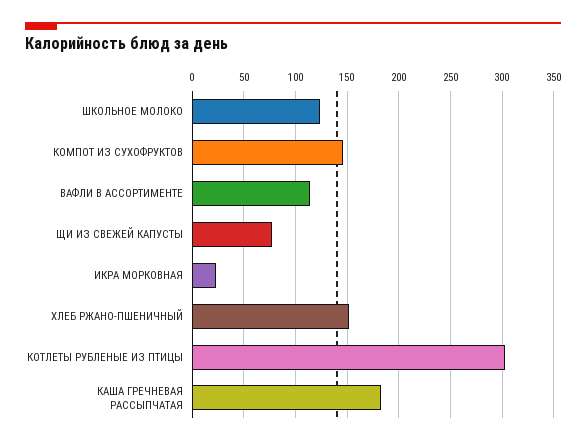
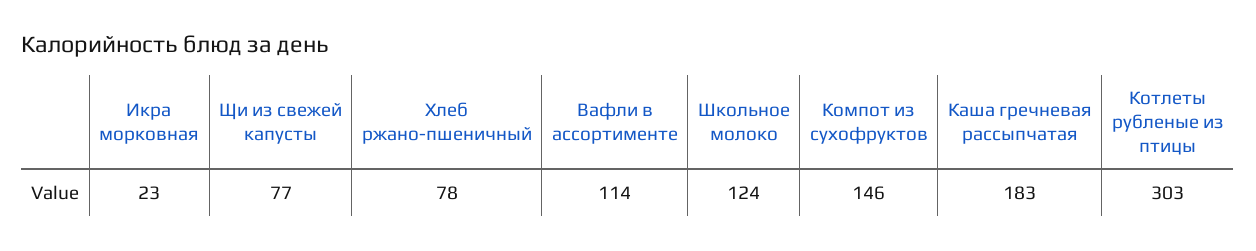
  {
    "ШКОЛЬНОЕ МОЛОКО": 124,
    "КОМПОТ ИЗ СУХОФРУКТОВ": 146,
    "ВАФЛИ В АССОРТИМЕНТЕ": 114,
    "ЩИ ИЗ СВЕЖЕЙ КАПУСТЫ": 77,
    "ИКРА МОРКОВНАЯ": 23,
-   "ХЛЕБ РЖАНО-ПШЕНИЧНЫЙ": 150,
+   "ХЛЕБ РЖАНО-ПШЕНИЧНЫЙ": 78,
    "КОТЛЕТЫ РУБЛЕНЫЕ ИЗ ПТИЦЫ": 303,
    "КАША ГРЕЧНЕВАЯ РАССЫПЧАТАЯ": 183
  }

